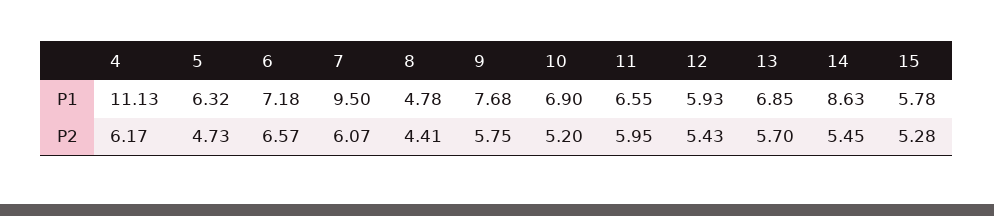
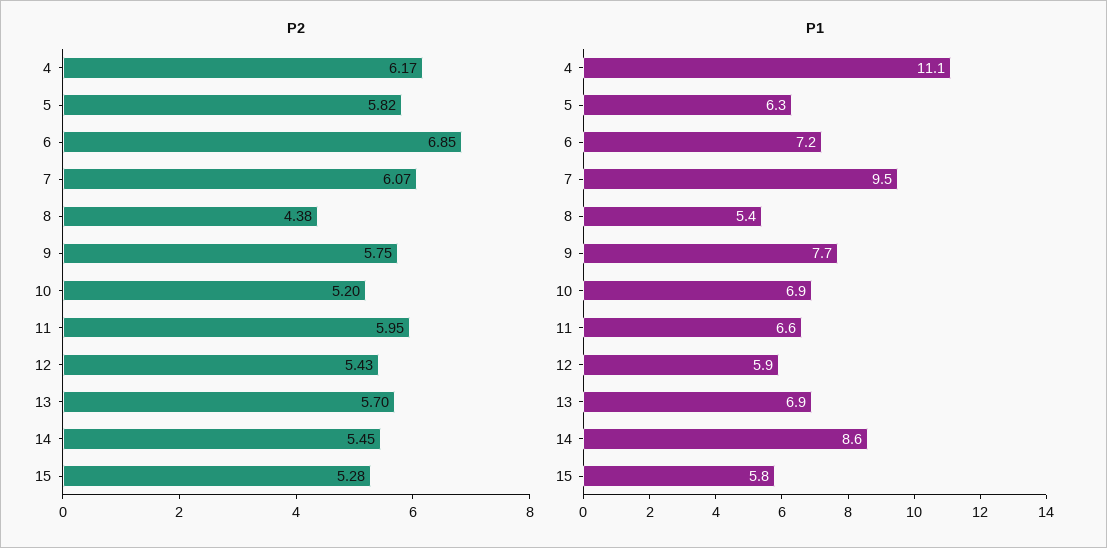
  {
    "P1": {
      "4": 11.13,
      "5": 6.32,
      "6": 7.18,
      "7": 9.5,
-     "8": 4.78,
+     "8": 5.4,
      "9": 7.68,
      "10": 6.9,
      "11": 6.55,
      "12": 5.93,
      "13": 6.85,
      "14": 8.63,
      "15": 5.78
    },
    "P2": {
      "4": 6.17,
-     "5": 4.73,
+     "5": 5.82,
-     "6": 6.57,
+     "6": 6.85,
      "7": 6.07,
-     "8": 4.41,
+     "8": 4.38,
      "9": 5.75,
      "10": 5.2,
      "11": 5.95,
      "12": 5.43,
      "13": 5.7,
      "14": 5.45,
      "15": 5.28
    }
  }

